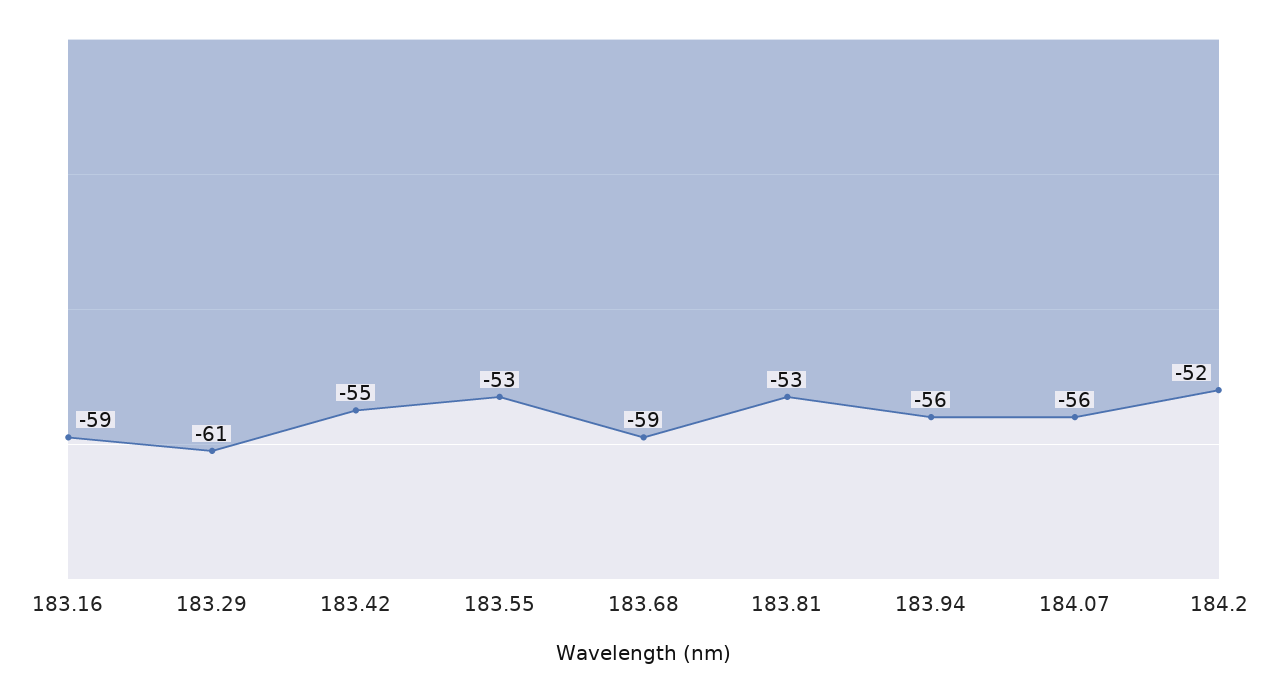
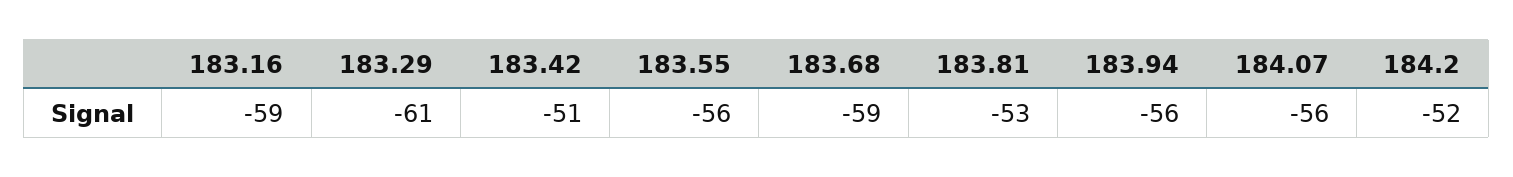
  {
    "183.16": -59,
    "183.29": -61,
-   "183.42": -55,
+   "183.42": -51,
-   "183.55": -53,
+   "183.55": -56,
    "183.68": -59,
    "183.81": -53,
    "183.94": -56,
    "184.07": -56,
    "184.2": -52
  }

